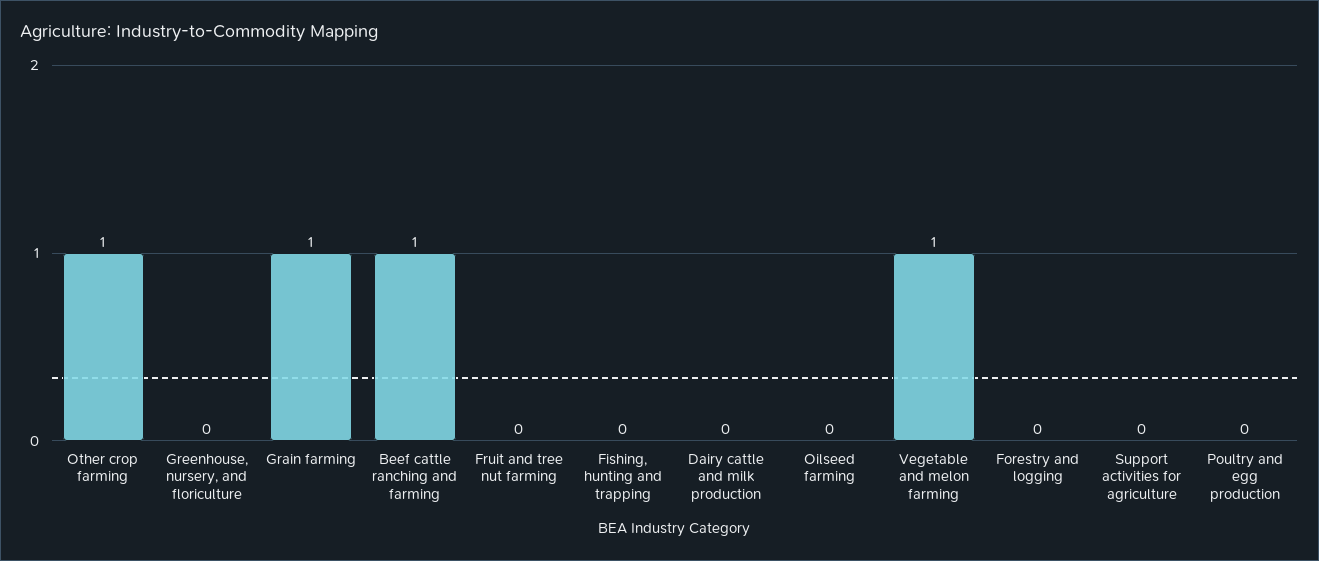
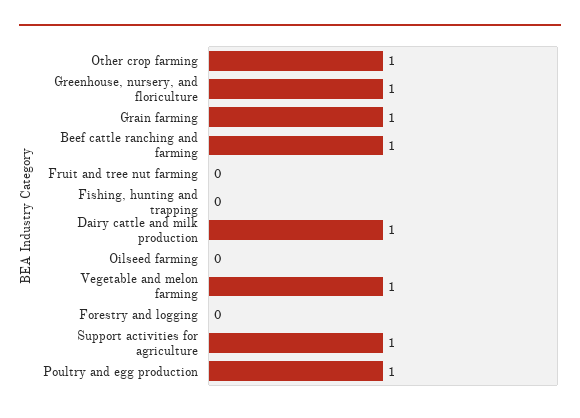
  {
    "Other crop farming": 1,
-   "Greenhouse, nursery, and floriculture": 0,
+   "Greenhouse, nursery, and floriculture": 1,
    "Grain farming": 1,
    "Beef cattle ranching and farming": 1,
    "Fruit and tree nut farming": 0,
    "Fishing, hunting and trapping": 0,
-   "Dairy cattle and milk production": 0,
+   "Dairy cattle and milk production": 1,
    "Oilseed farming": 0,
    "Vegetable and melon farming": 1,
    "Forestry and logging": 0,
-   "Support activities for agriculture": 0,
+   "Support activities for agriculture": 1,
-   "Poultry and egg production": 0
+   "Poultry and egg production": 1
  }

